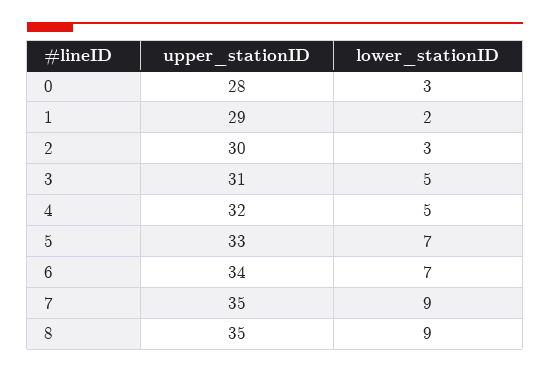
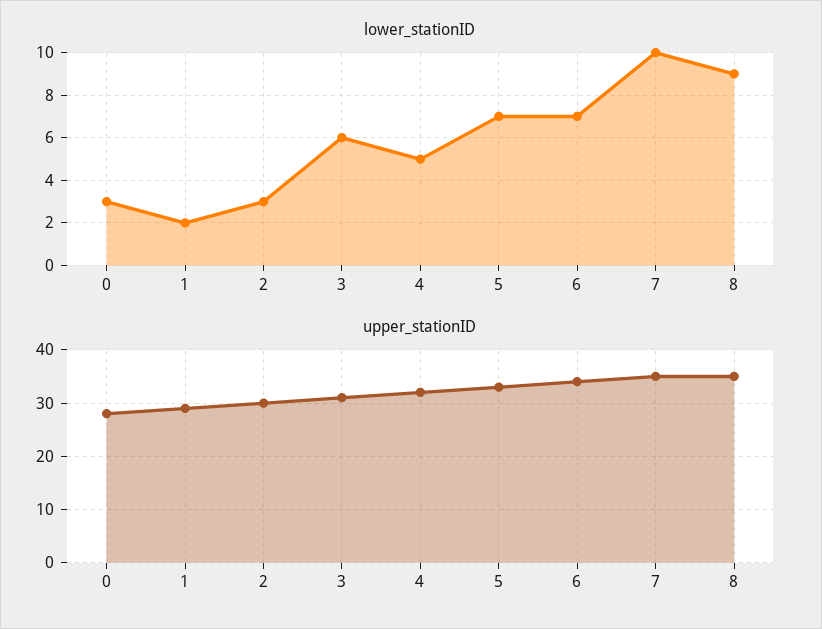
  {
    "upper_stationID": {
      "0": 28,
      "1": 29,
      "2": 30,
      "3": 31,
      "4": 32,
      "5": 33,
      "6": 34,
      "7": 35,
      "8": 35
    },
    "lower_stationID": {
      "0": 3,
      "1": 2,
      "2": 3,
-     "3": 5,
+     "3": 6,
      "4": 5,
      "5": 7,
      "6": 7,
-     "7": 9,
+     "7": 10,
      "8": 9
    }
  }

